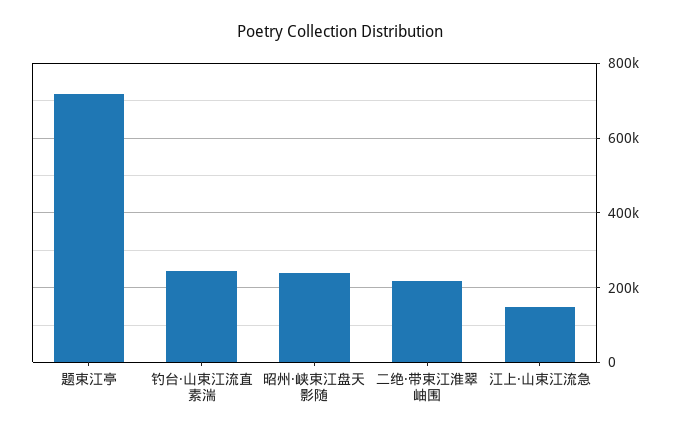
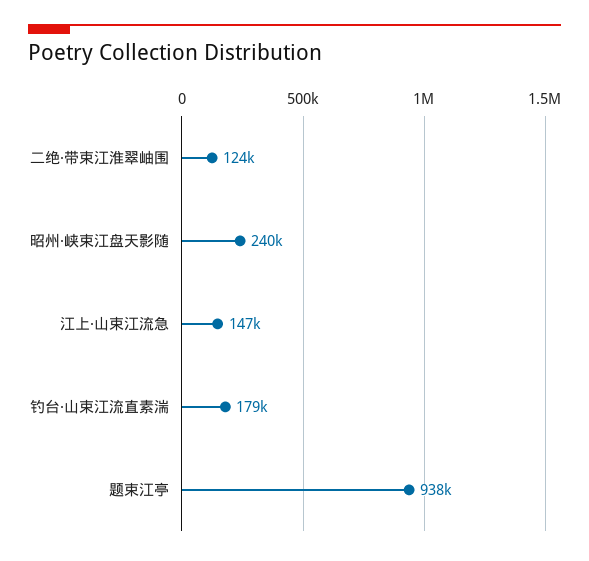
  {
-   "题束江亭": 720000,
+   "题束江亭": 938000,
-   "钓台·山束江流直素湍": 240000,
+   "钓台·山束江流直素湍": 179000,
    "昭州·峡束江盘天影随": 240000,
-   "二绝·带束江淮翠岫围": 220000,
+   "二绝·带束江淮翠岫围": 124000,
    "江上·山束江流急": 147000
  }

